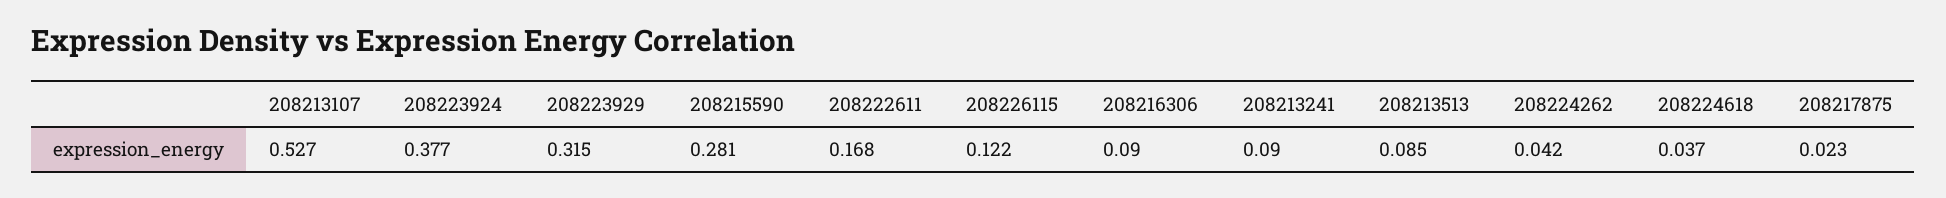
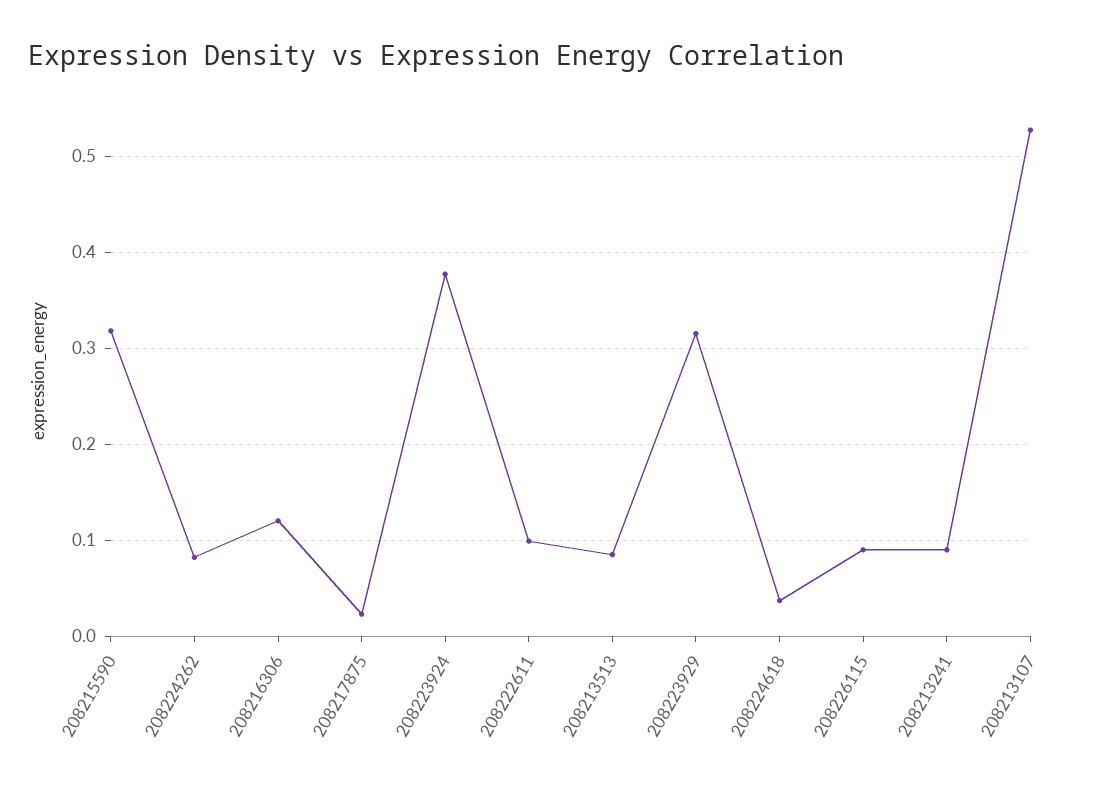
  {
    "208213107": 0.527,
    "208223924": 0.377,
    "208223929": 0.315,
-   "208215590": 0.281,
+   "208215590": 0.32,
-   "208222611": 0.168,
+   "208222611": 0.1,
-   "208226115": 0.122,
+   "208226115": 0.09,
-   "208216306": 0.09,
+   "208216306": 0.12,
    "208213241": 0.09,
    "208213513": 0.085,
-   "208224262": 0.042,
+   "208224262": 0.08,
    "208224618": 0.037,
    "208217875": 0.023
  }

